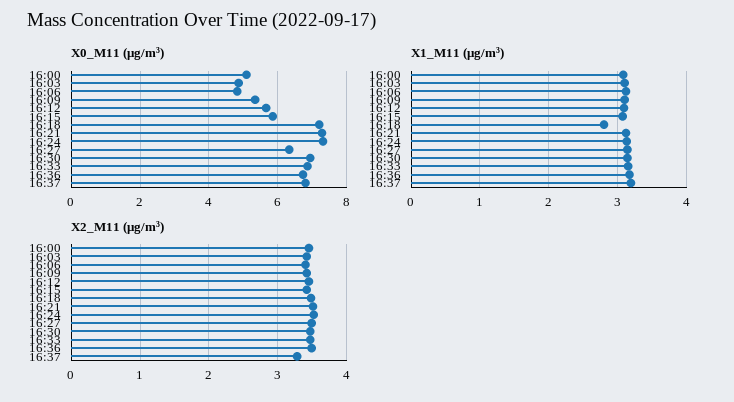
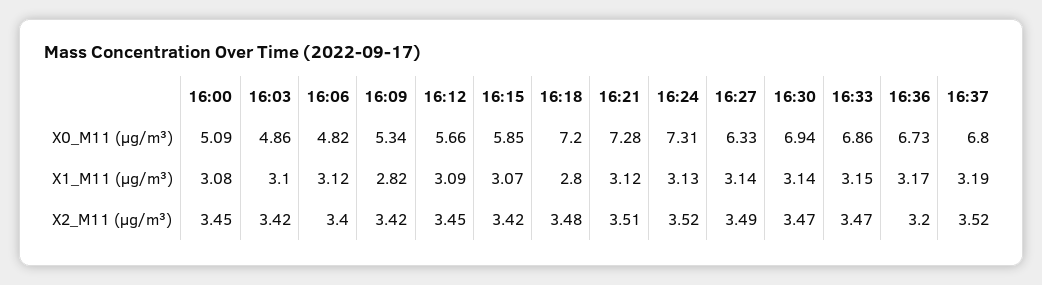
  {
    "X0_M11 (μg/m³)": {
      "16:00": 5.09,
      "16:03": 4.86,
      "16:06": 4.82,
      "16:09": 5.34,
      "16:12": 5.66,
      "16:15": 5.85,
      "16:18": 7.2,
      "16:21": 7.28,
      "16:24": 7.31,
      "16:27": 6.33,
      "16:30": 6.94,
      "16:33": 6.86,
      "16:36": 6.73,
      "16:37": 6.8
    },
    "X1_M11 (μg/m³)": {
      "16:00": 3.08,
      "16:03": 3.1,
      "16:06": 3.12,
-     "16:09": 3.1,
+     "16:09": 2.82,
      "16:12": 3.09,
      "16:15": 3.07,
      "16:18": 2.8,
      "16:21": 3.12,
      "16:24": 3.13,
      "16:27": 3.14,
      "16:30": 3.14,
      "16:33": 3.15,
      "16:36": 3.17,
      "16:37": 3.19
    },
    "X2_M11 (μg/m³)": {
      "16:00": 3.45,
      "16:03": 3.42,
      "16:06": 3.4,
      "16:09": 3.42,
      "16:12": 3.45,
      "16:15": 3.42,
      "16:18": 3.48,
      "16:21": 3.51,
      "16:24": 3.52,
      "16:27": 3.49,
      "16:30": 3.47,
      "16:33": 3.47,
-     "16:36": 3.5,
+     "16:36": 3.2,
-     "16:37": 3.3
+     "16:37": 3.52
    }
  }

